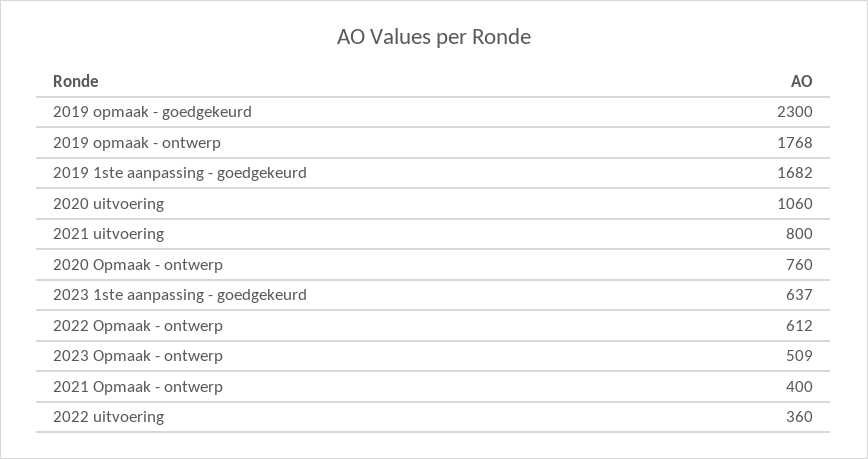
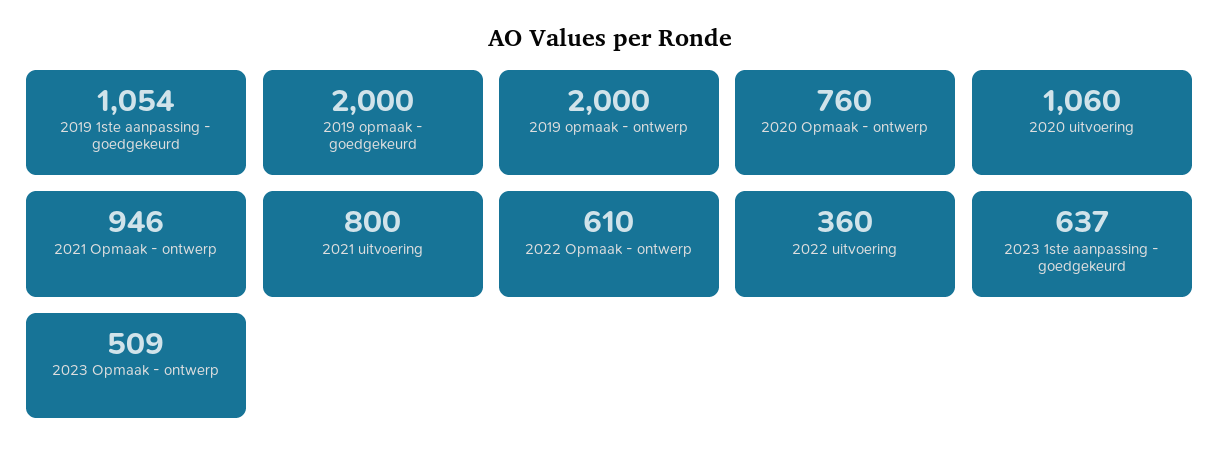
  {
-   "2019 opmaak - goedgekeurd": 2300,
+   "2019 opmaak - goedgekeurd": 2000,
-   "2019 opmaak - ontwerp": 1768,
+   "2019 opmaak - ontwerp": 2000,
-   "2019 1ste aanpassing - goedgekeurd": 1682,
+   "2019 1ste aanpassing - goedgekeurd": 1054,
    "2020 uitvoering": 1060,
    "2021 uitvoering": 800,
    "2020 Opmaak - ontwerp": 760,
    "2023 1ste aanpassing - goedgekeurd": 637,
-   "2022 Opmaak - ontwerp": 612,
+   "2022 Opmaak - ontwerp": 610,
    "2023 Opmaak - ontwerp": 509,
-   "2021 Opmaak - ontwerp": 400,
+   "2021 Opmaak - ontwerp": 946,
    "2022 uitvoering": 360
  }

